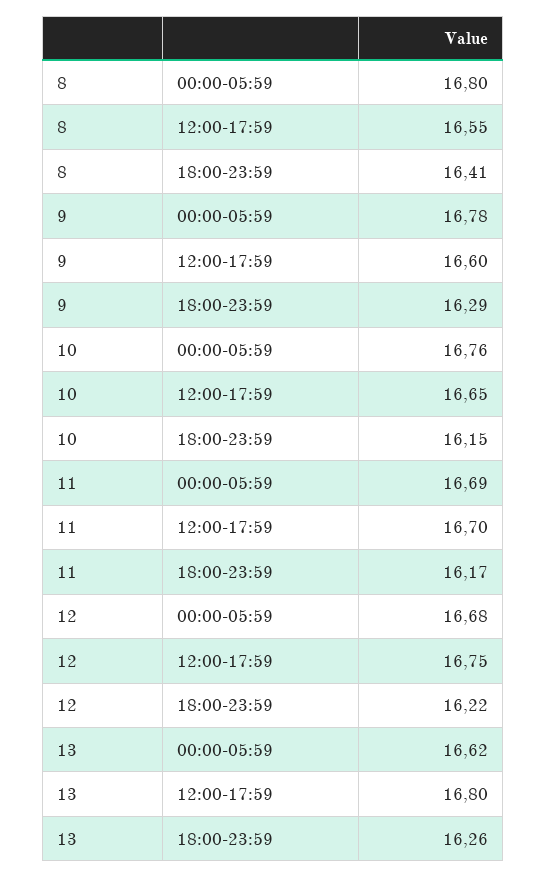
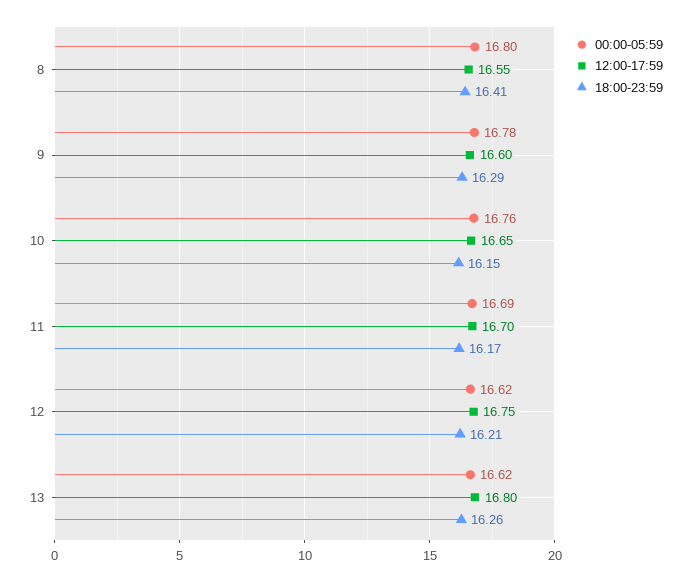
  {
    "00:00-05:59": {
      "8": 16.8,
      "9": 16.78,
      "10": 16.76,
      "11": 16.69,
-     "12": 16.68,
+     "12": 16.62,
      "13": 16.62
    },
    "12:00-17:59": {
      "8": 16.55,
      "9": 16.6,
      "10": 16.65,
      "11": 16.7,
      "12": 16.75,
      "13": 16.8
    },
    "18:00-23:59": {
      "8": 16.41,
      "9": 16.29,
      "10": 16.15,
      "11": 16.17,
-     "12": 16.22,
+     "12": 16.21,
      "13": 16.26
    }
  }

